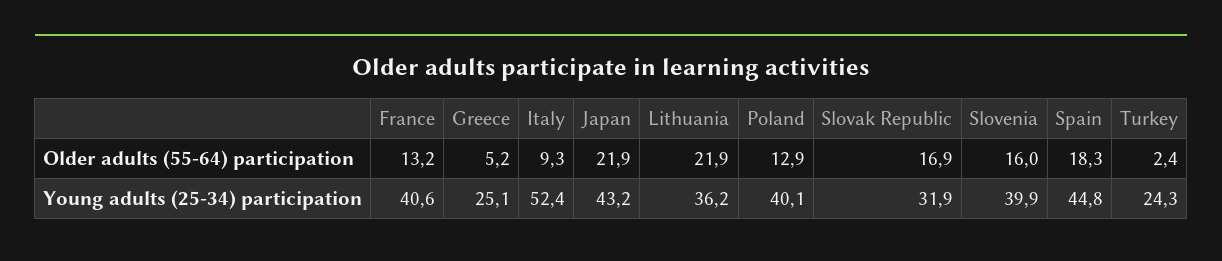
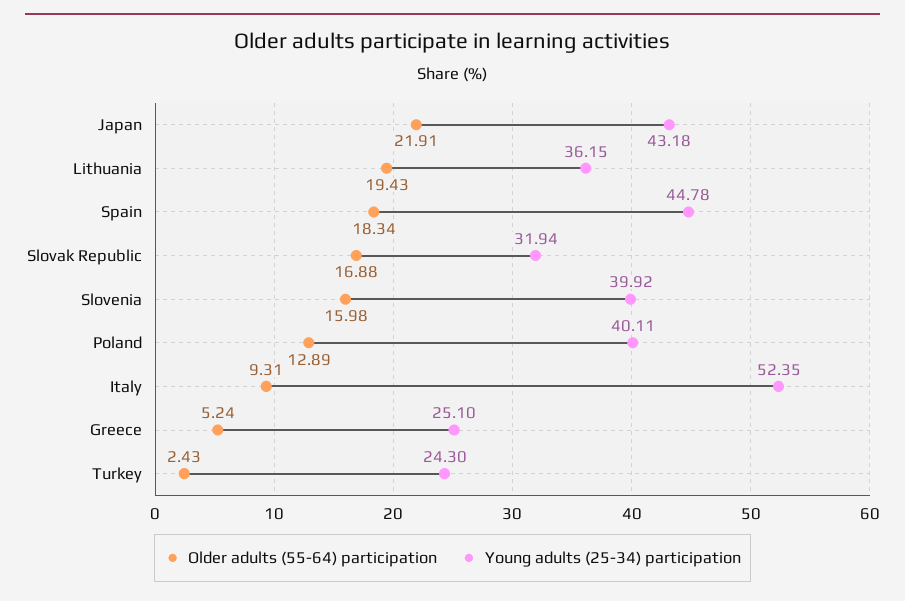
  {
    "Older adults (55-64) participation": {
-     "France": 13.2,
      "Greece": 5.24,
      "Italy": 9.31,
      "Japan": 21.91,
-     "Lithuania": 21.9,
+     "Lithuania": 19.43,
      "Poland": 12.89,
      "Slovak Republic": 16.88,
      "Slovenia": 15.98,
      "Spain": 18.34,
      "Turkey": 2.43
    },
    "Young adults (25-34) participation": {
-     "France": 40.6,
      "Greece": 25.1,
      "Italy": 52.35,
      "Japan": 43.18,
      "Lithuania": 36.15,
      "Poland": 40.11,
      "Slovak Republic": 31.94,
      "Slovenia": 39.92,
      "Spain": 44.78,
      "Turkey": 24.3
    }
  }

